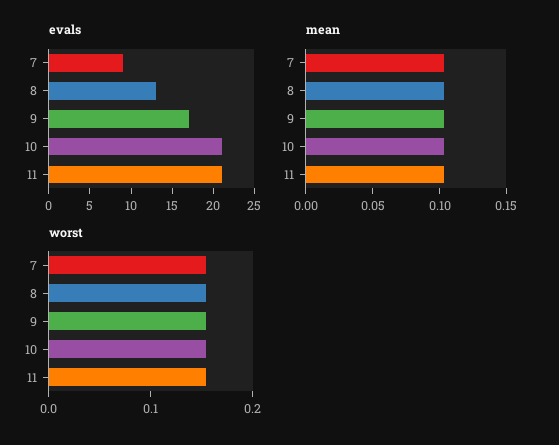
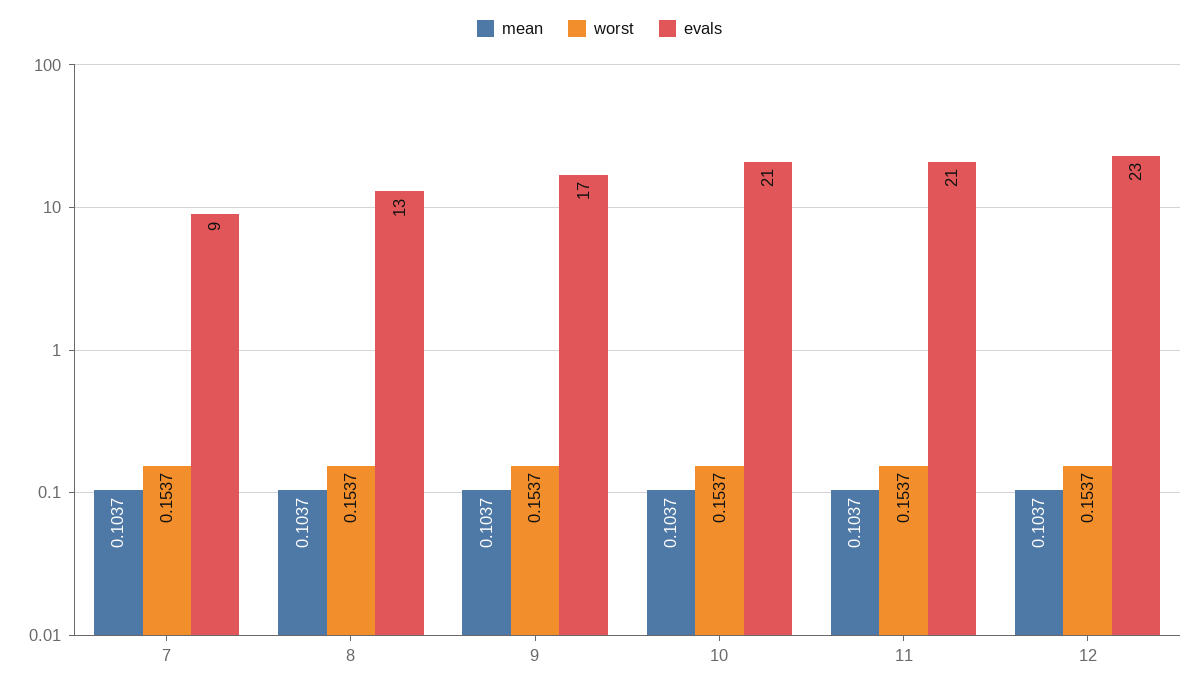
  {
    "evals": {
      "7": 9,
      "8": 13,
      "9": 17,
      "10": 21,
-     "11": 21
+     "11": 21,
+     "12": 23
    },
    "mean": {
      "7": 0.1037,
      "8": 0.1037,
      "9": 0.1037,
      "10": 0.1037,
-     "11": 0.1037
+     "11": 0.1037,
+     "12": 0.1037
    },
    "worst": {
      "7": 0.1537,
      "8": 0.1537,
      "9": 0.1537,
      "10": 0.1537,
-     "11": 0.1537
+     "11": 0.1537,
+     "12": 0.1537
    }
  }

